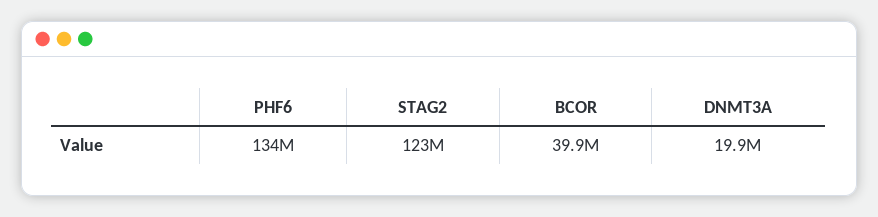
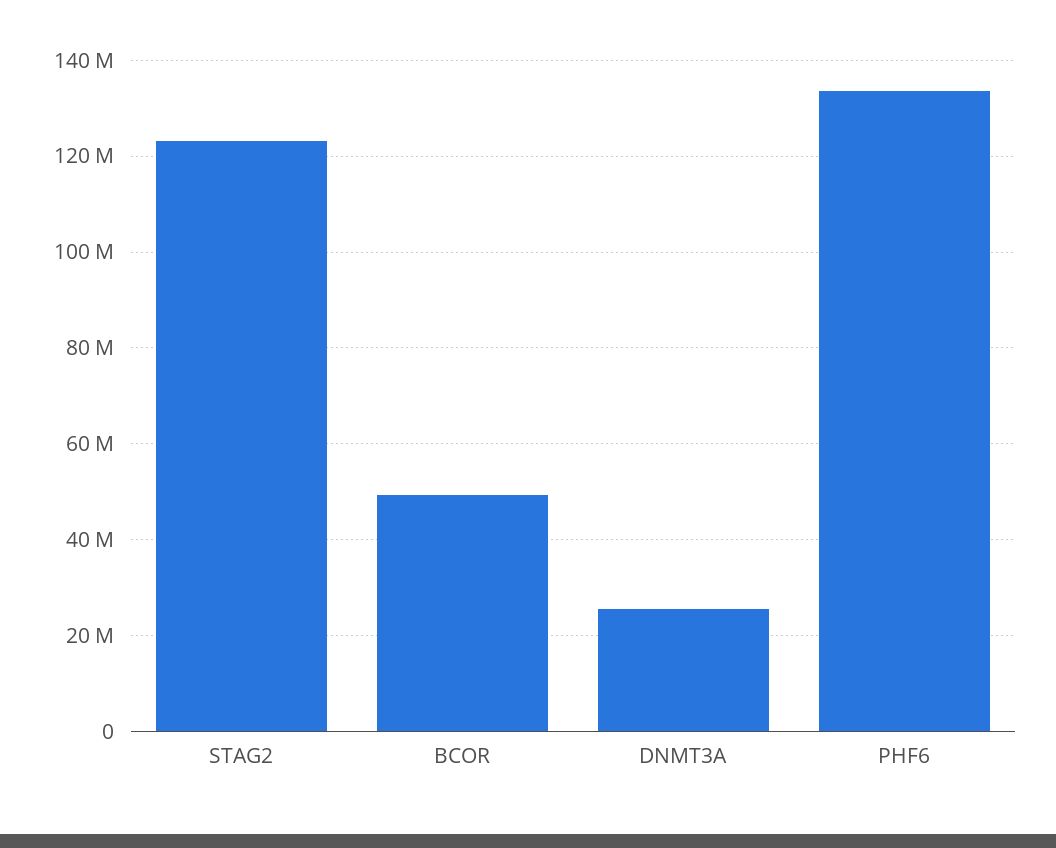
  {
    "PHF6": 134000000,
    "STAG2": 123000000,
-   "BCOR": 39900000,
+   "BCOR": 50000000,
-   "DNMT3A": 19900000
+   "DNMT3A": 26000000
  }

